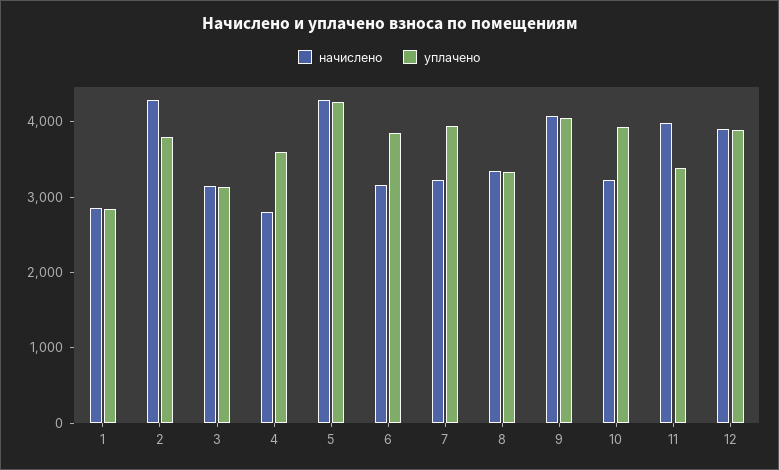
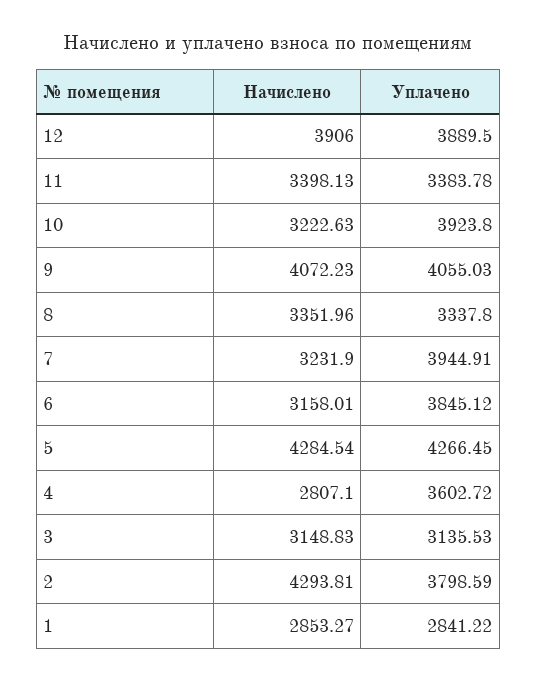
  {
    "начислено": {
      "1": 2853.27,
      "2": 4293.81,
      "3": 3148.83,
      "4": 2807.1,
      "5": 4284.54,
      "6": 3158.01,
      "7": 3231.9,
      "8": 3351.96,
      "9": 4072.23,
      "10": 3222.63,
-     "11": 4000,
+     "11": 3398.13,
      "12": 3906
    },
    "уплачено": {
      "1": 2841.22,
      "2": 3798.59,
      "3": 3135.53,
      "4": 3602.72,
      "5": 4266.45,
      "6": 3845.12,
      "7": 3944.91,
      "8": 3337.8,
      "9": 4055.03,
      "10": 3923.8,
      "11": 3383.78,
      "12": 3889.5
    }
  }

